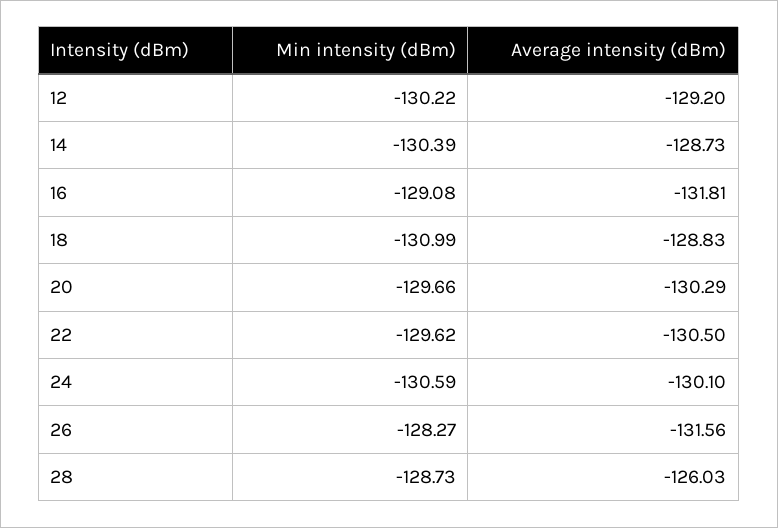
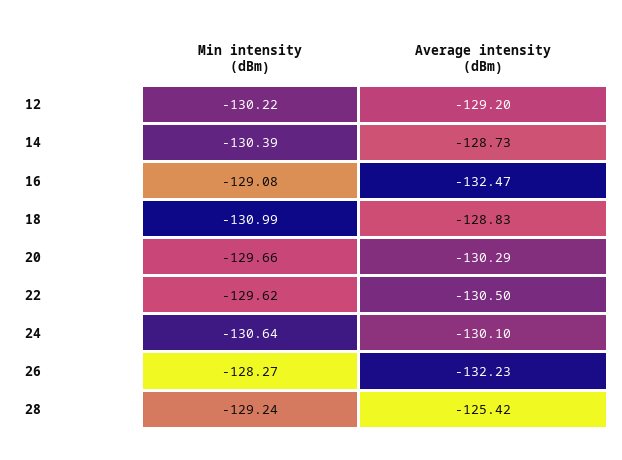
  {
    "Min intensity (dBm)": {
      "12": -130.22,
      "14": -130.39,
      "16": -129.08,
      "18": -130.99,
      "20": -129.66,
      "22": -129.62,
-     "24": -130.59,
+     "24": -130.64,
      "26": -128.27,
-     "28": -128.73
+     "28": -129.24
    },
    "Average intensity (dBm)": {
      "12": -129.2,
      "14": -128.73,
-     "16": -131.81,
+     "16": -132.47,
      "18": -128.83,
      "20": -130.29,
      "22": -130.5,
      "24": -130.1,
-     "26": -131.56,
+     "26": -132.23,
-     "28": -126.03
+     "28": -125.42
    }
  }

